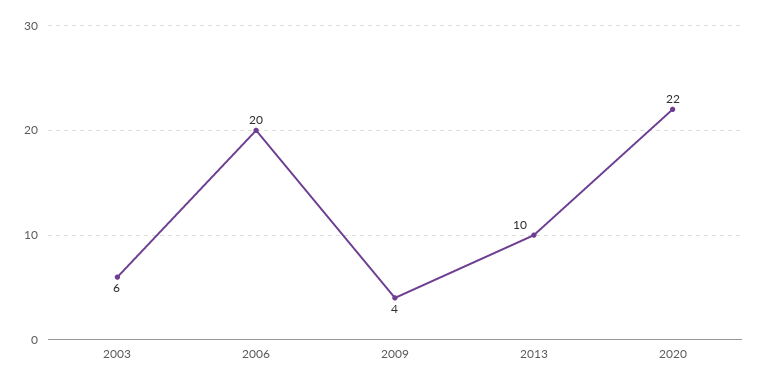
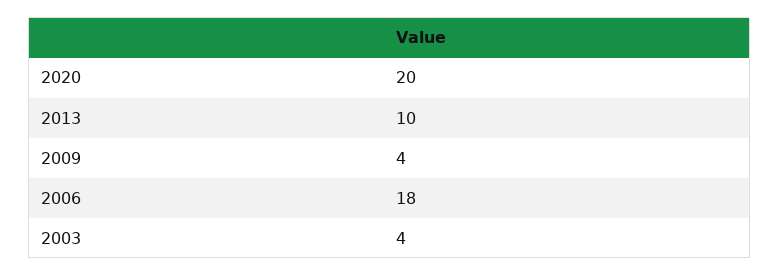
  {
-   "2003": 6,
+   "2003": 4,
-   "2006": 20,
+   "2006": 18,
    "2009": 4,
    "2013": 10,
-   "2020": 22
+   "2020": 20
  }

